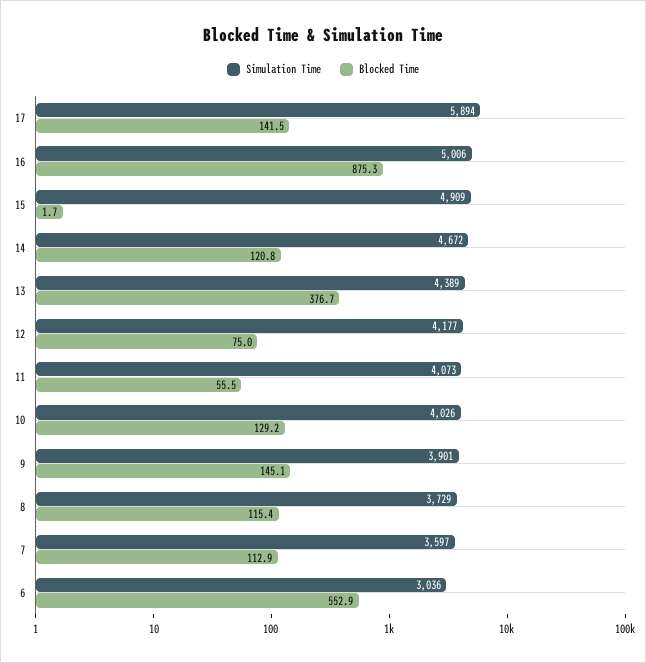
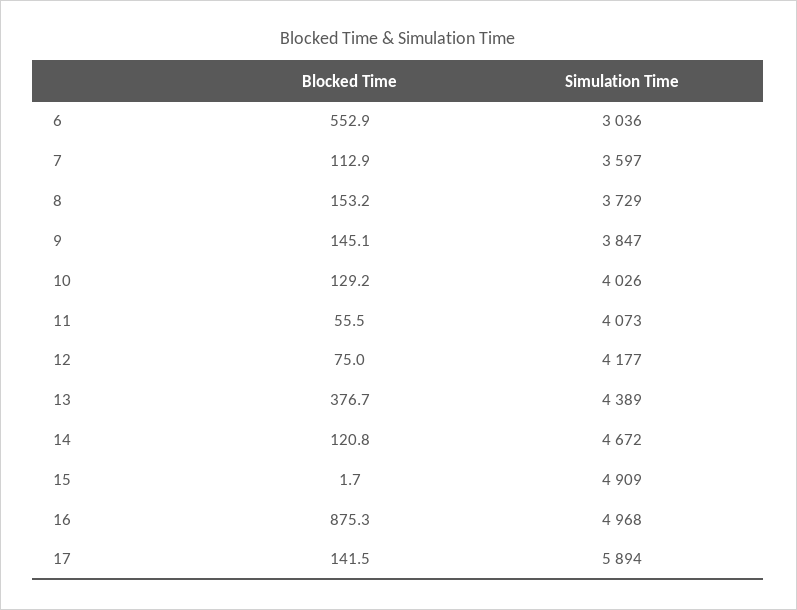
  {
    "Simulation Time": {
      "17": 5894,
-     "16": 5006,
+     "16": 4968,
      "15": 4909,
      "14": 4672,
      "13": 4389,
      "12": 4177,
      "11": 4073,
      "10": 4026,
-     "9": 3901,
+     "9": 3847,
      "8": 3729,
      "7": 3597,
      "6": 3036
    },
    "Blocked Time": {
      "17": 141.5,
      "16": 875.3,
      "15": 1.7,
      "14": 120.8,
      "13": 376.7,
      "12": 75,
      "11": 55.5,
      "10": 129.2,
      "9": 145.1,
-     "8": 115.4,
+     "8": 153.2,
      "7": 112.9,
      "6": 552.9
    }
  }

